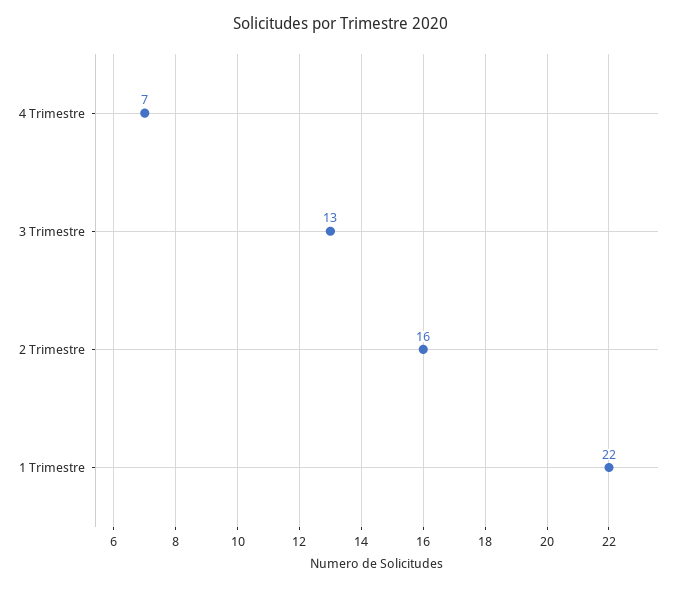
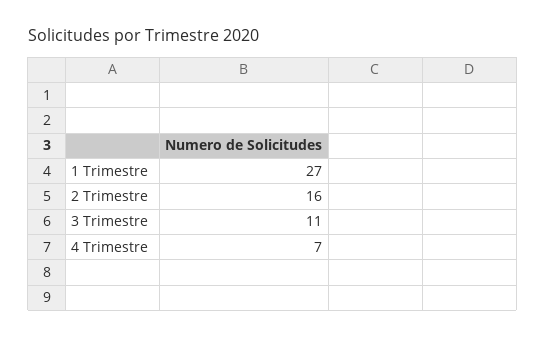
  {
    "4 Trimestre": 7,
-   "3 Trimestre": 13,
+   "3 Trimestre": 11,
    "2 Trimestre": 16,
-   "1 Trimestre": 22
+   "1 Trimestre": 27
  }

